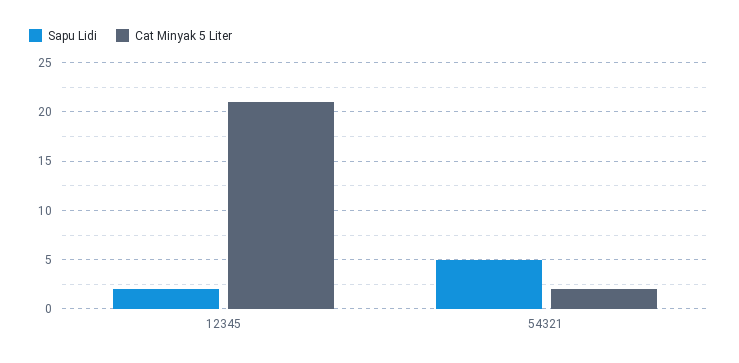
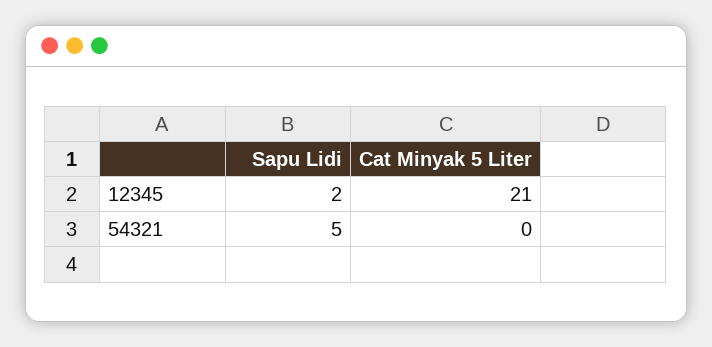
  {
    "Sapu Lidi": {
      "12345": 2,
      "54321": 5
    },
    "Cat Minyak 5 Liter": {
      "12345": 21,
-     "54321": 2
+     "54321": 0
    }
  }

